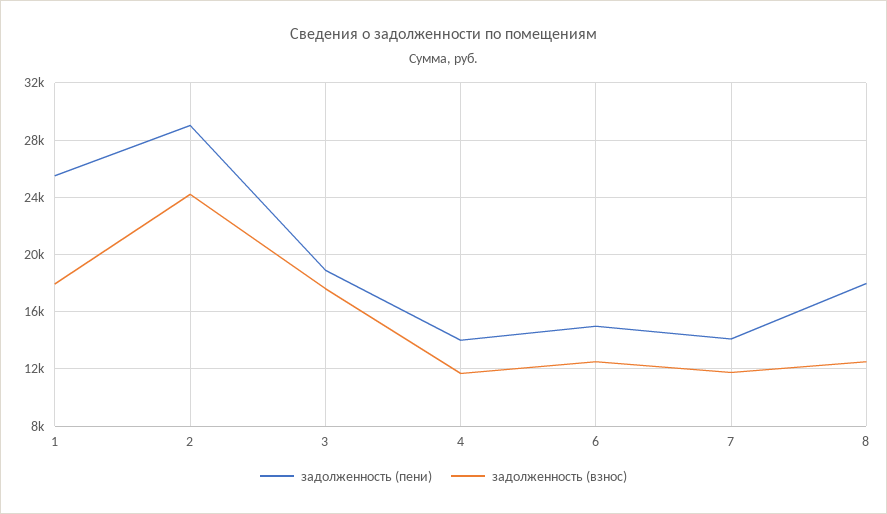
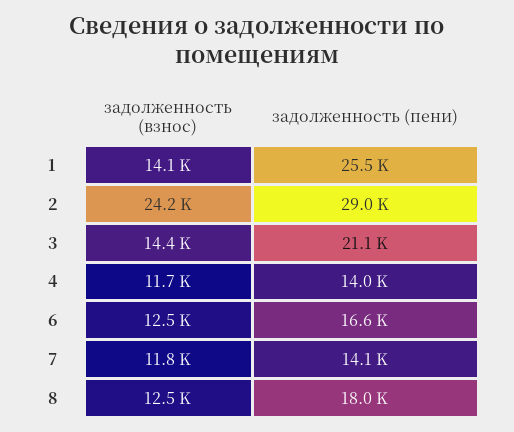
  {
    "задолженность (пени)": {
      "1": 25500,
      "2": 29000,
-     "3": 19000,
+     "3": 21100,
      "4": 14000,
-     "6": 15000,
+     "6": 16600,
      "7": 14100,
      "8": 18000
    },
    "задолженность (взнос)": {
-     "1": 18000,
+     "1": 14100,
      "2": 24200,
-     "3": 17500,
+     "3": 14400,
      "4": 11700,
      "6": 12500,
      "7": 11800,
      "8": 12500
    }
  }

